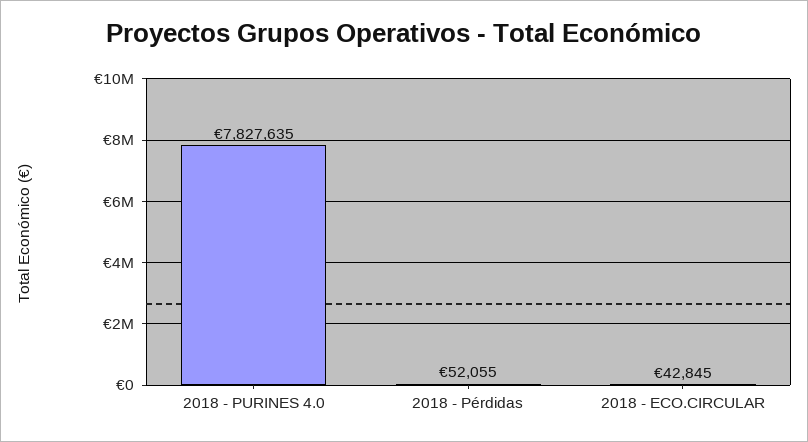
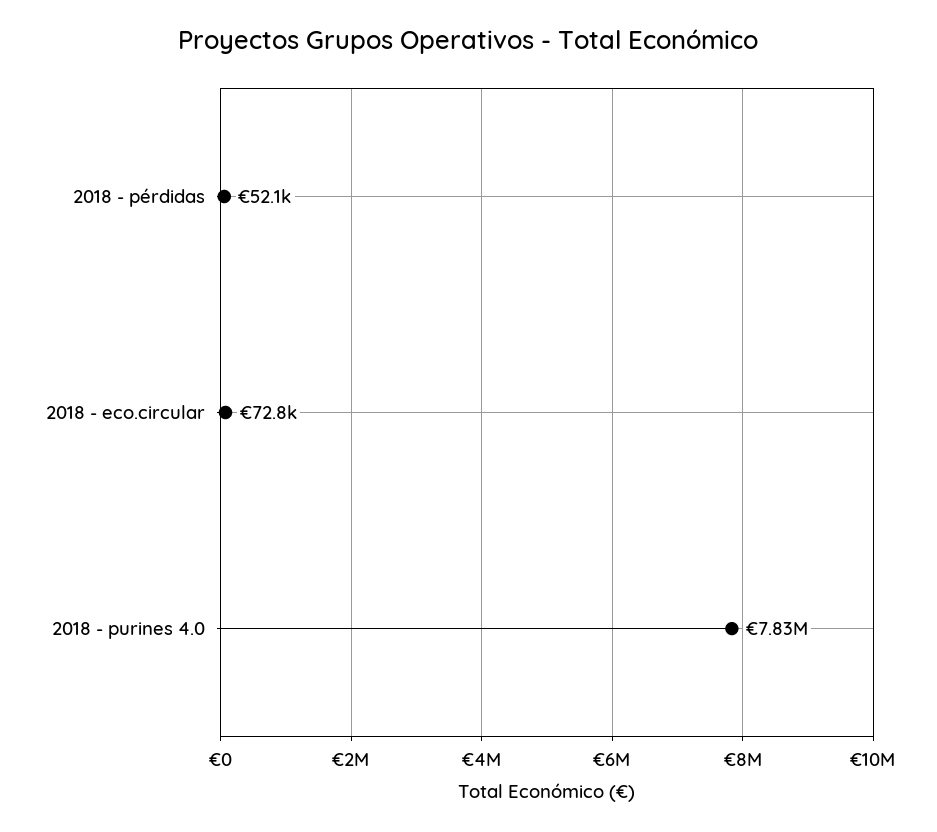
  {
    "2018 - PURINES 4.0": 7827635,
    "2018 - Pérdidas": 52055,
-   "2018 - ECO.CIRCULAR": 42845
+   "2018 - ECO.CIRCULAR": 72800
  }

